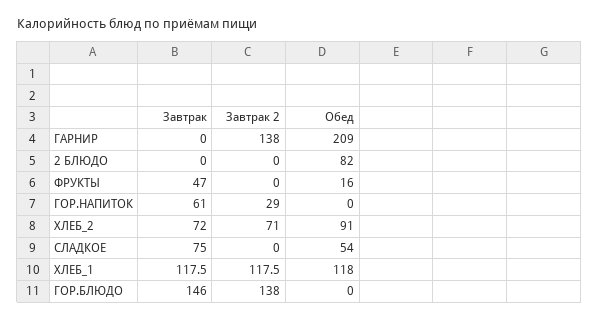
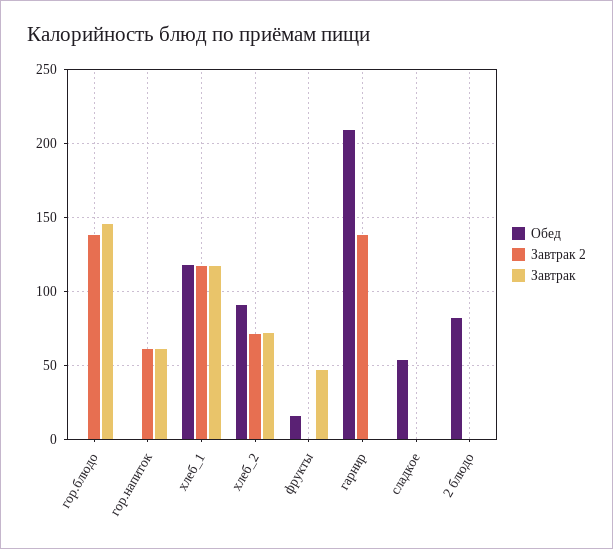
  {
    "Завтрак": {
      "ГАРНИР": 0,
      "2 БЛЮДО": 0,
      "ФРУКТЫ": 47,
      "ГОР.НАПИТОК": 61,
      "ХЛЕБ_2": 72,
-     "СЛАДКОЕ": 75,
+     "СЛАДКОЕ": 0,
      "ХЛЕБ_1": 117.5,
      "ГОР.БЛЮДО": 146
    },
    "Завтрак 2": {
      "ГАРНИР": 138,
      "2 БЛЮДО": 0,
      "ФРУКТЫ": 0,
-     "ГОР.НАПИТОК": 29,
+     "ГОР.НАПИТОК": 60,
      "ХЛЕБ_2": 71,
      "СЛАДКОЕ": 0,
      "ХЛЕБ_1": 117.5,
      "ГОР.БЛЮДО": 138
    },
    "Обед": {
      "ГАРНИР": 209,
      "2 БЛЮДО": 82,
      "ФРУКТЫ": 16,
      "ГОР.НАПИТОК": 0,
      "ХЛЕБ_2": 91,
      "СЛАДКОЕ": 54,
      "ХЛЕБ_1": 118,
      "ГОР.БЛЮДО": 0
    }
  }

